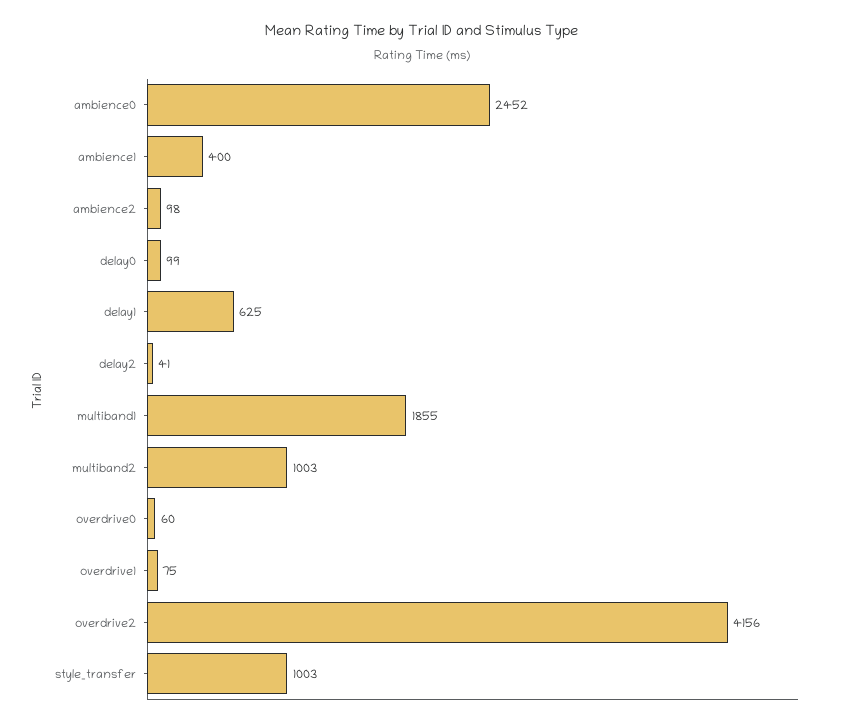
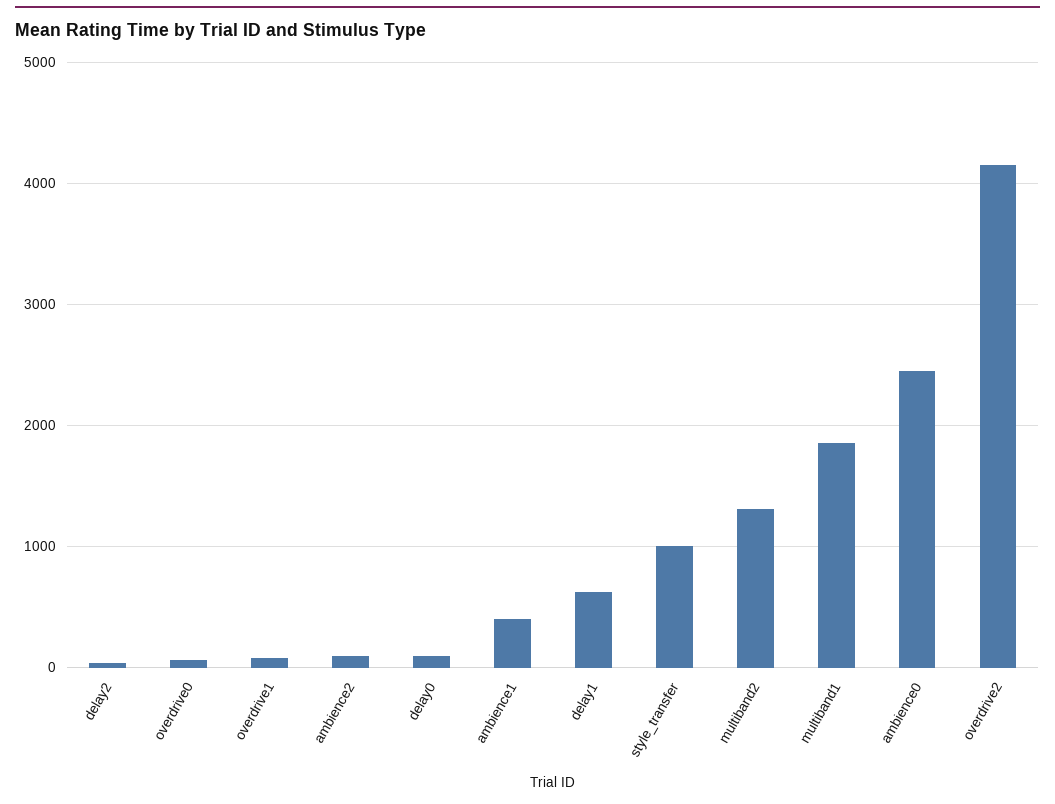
  {
    "ambience0": 2452,
    "ambience1": 400,
    "ambience2": 98,
    "delay0": 99,
    "delay1": 625,
    "delay2": 41,
    "multiband1": 1855,
-   "multiband2": 1003,
+   "multiband2": 1300,
    "overdrive0": 60,
    "overdrive1": 75,
    "overdrive2": 4156,
    "style_transfer": 1003
  }

